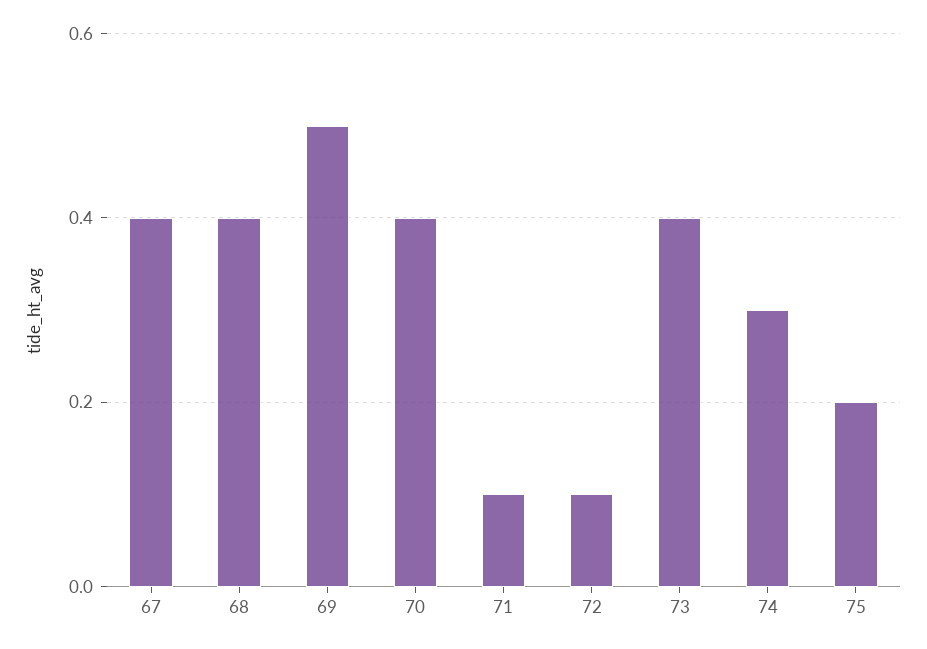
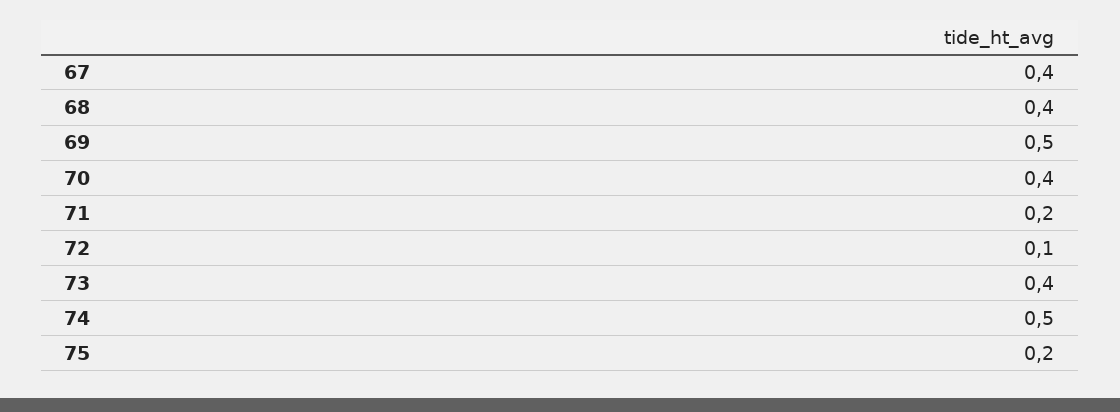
  {
    "67": 0.4,
    "68": 0.4,
    "69": 0.5,
    "70": 0.4,
-   "71": 0.1,
+   "71": 0.2,
    "72": 0.1,
    "73": 0.4,
-   "74": 0.3,
+   "74": 0.5,
    "75": 0.2
  }

